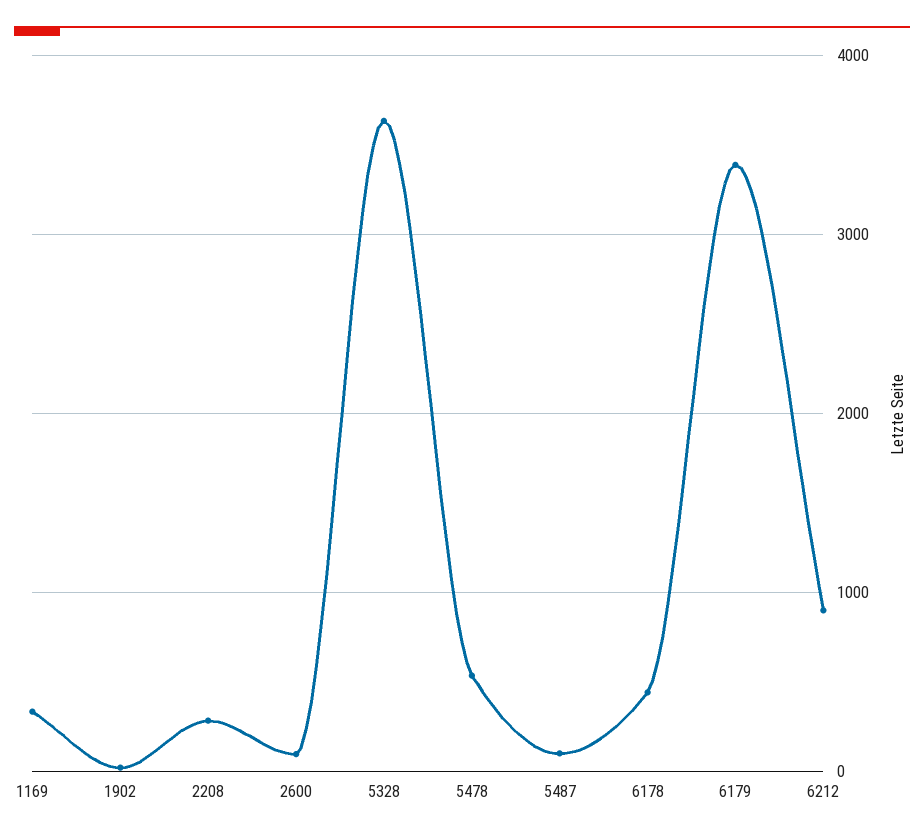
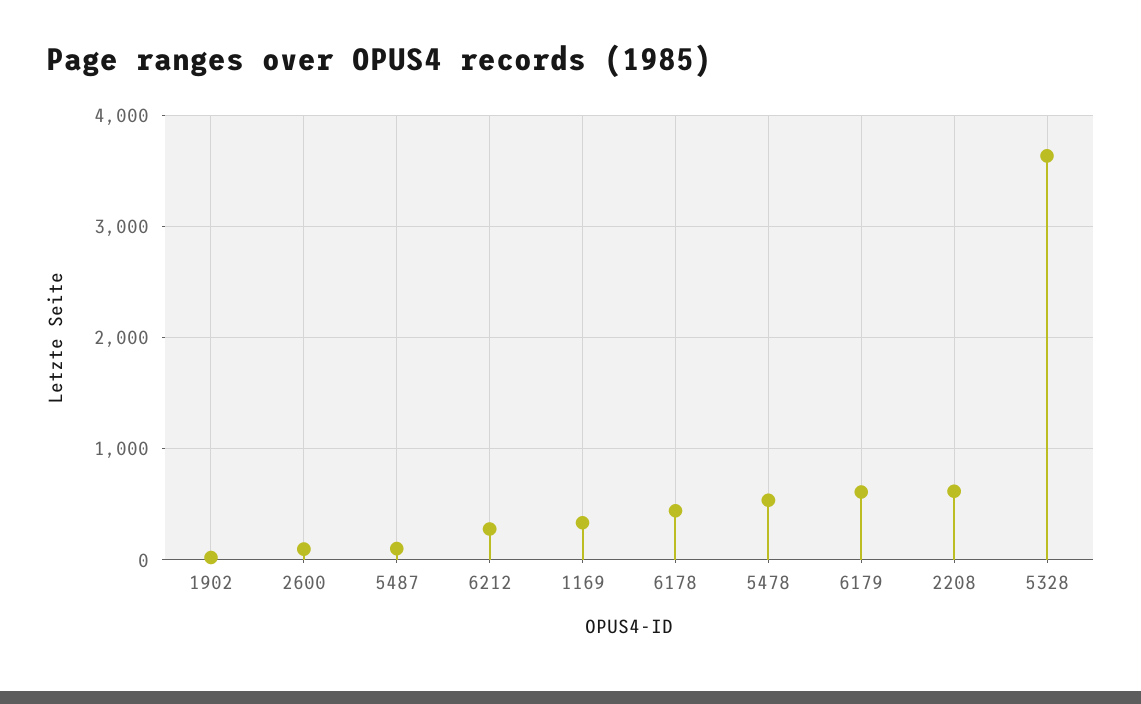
  {
    "1169": 300,
    "1902": 0,
-   "2208": 300,
+   "2208": 600,
    "2600": 100,
    "5328": 3600,
    "5478": 500,
    "5487": 100,
    "6178": 400,
-   "6179": 3400,
+   "6179": 600,
-   "6212": 900
+   "6212": 300
  }

